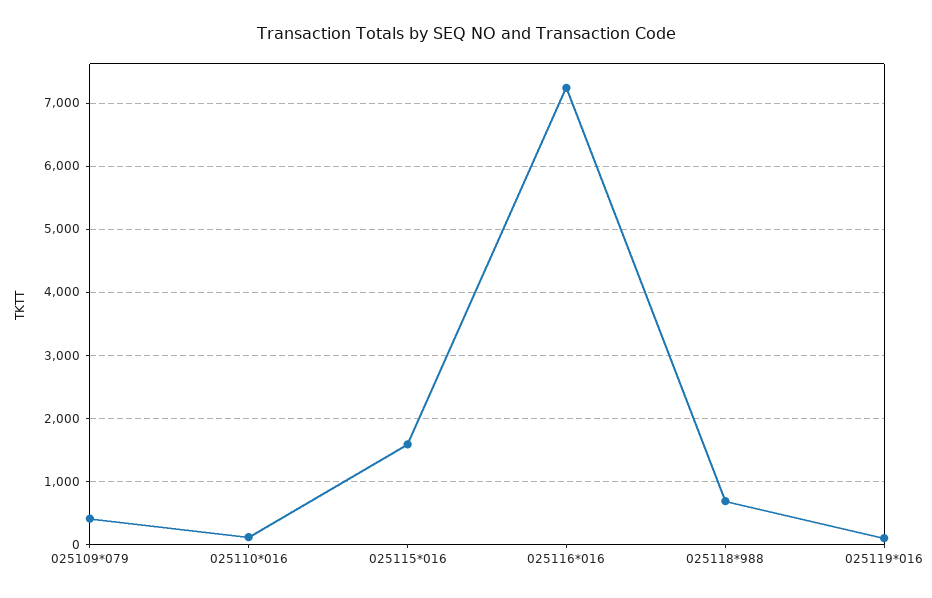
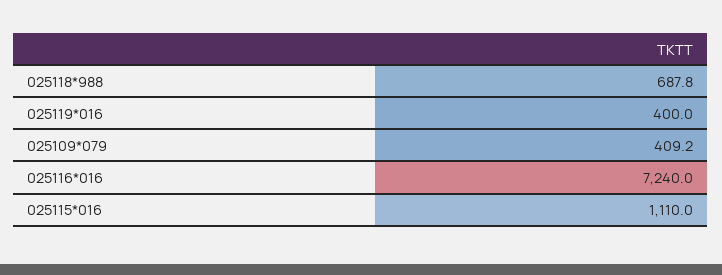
  {
    "025109*079": 409.2,
-   "025110*016": 100,
-   "025115*016": 1600,
+   "025115*016": 1110,
    "025116*016": 7240,
    "025118*988": 687.8,
-   "025119*016": 100
+   "025119*016": 400
  }

